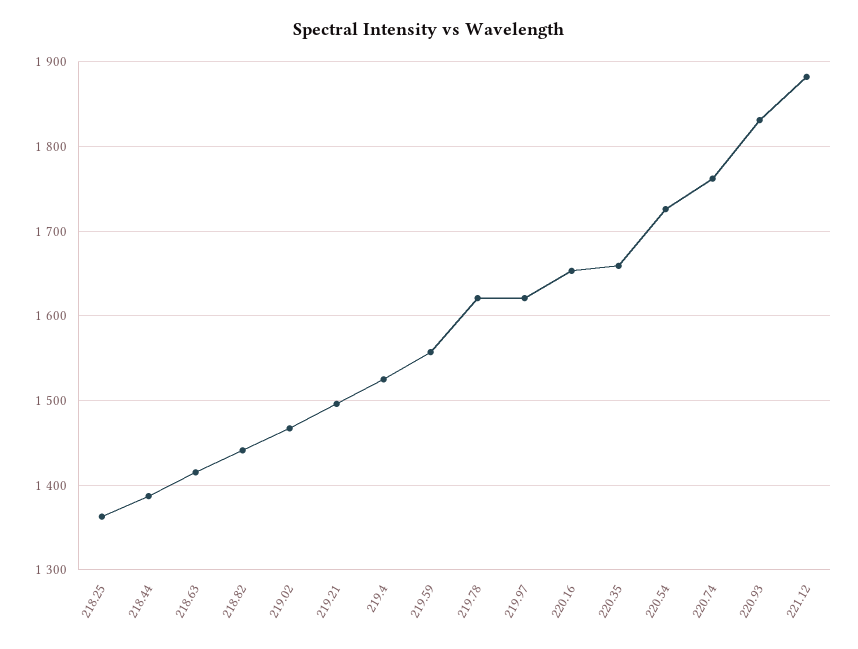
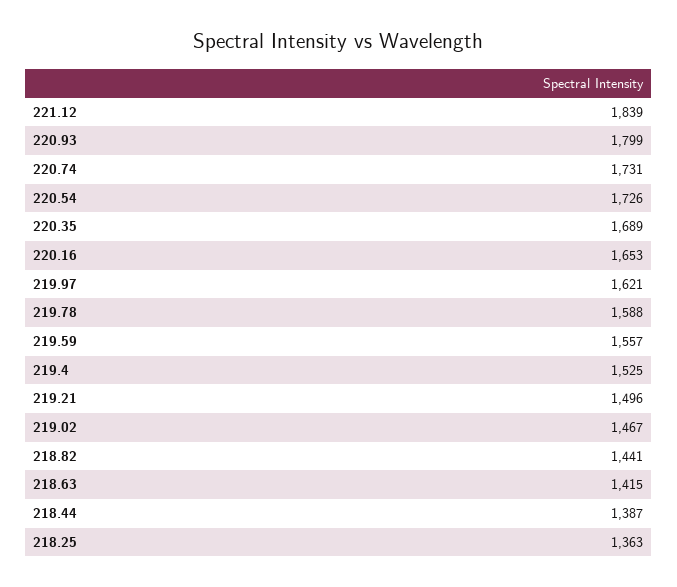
  {
    "218.25": 1363,
    "218.44": 1387,
    "218.63": 1415,
    "218.82": 1441,
    "219.02": 1467,
    "219.21": 1496,
    "219.4": 1525,
    "219.59": 1557,
-   "219.78": 1620,
+   "219.78": 1588,
    "219.97": 1621,
    "220.16": 1653,
-   "220.35": 1660,
+   "220.35": 1689,
    "220.54": 1726,
-   "220.74": 1760,
+   "220.74": 1731,
-   "220.93": 1830,
+   "220.93": 1799,
-   "221.12": 1880
+   "221.12": 1839
  }

